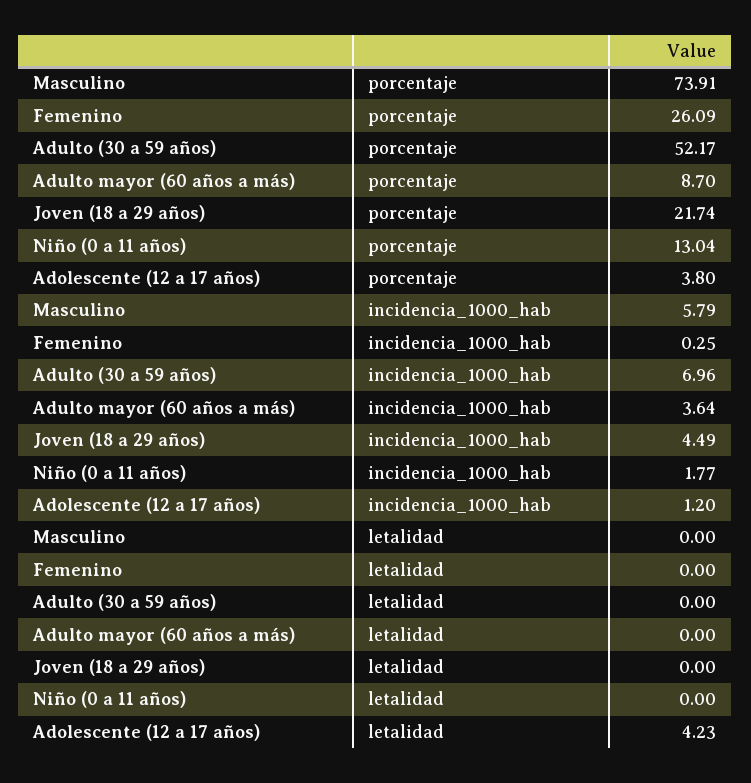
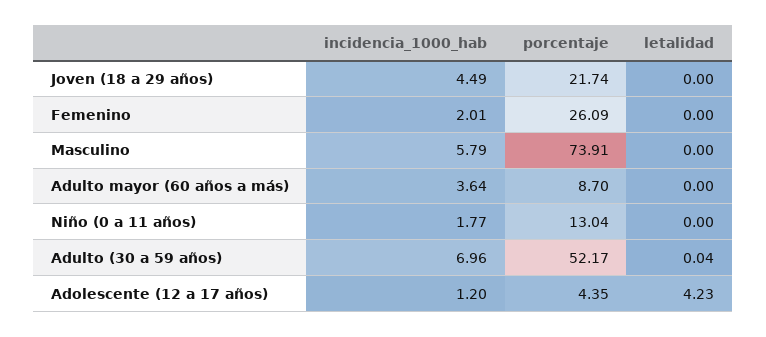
  {
    "Masculino": {
      "porcentaje": 73.91,
      "incidencia_1000_hab": 5.79,
      "letalidad": 0
    },
    "Femenino": {
      "porcentaje": 26.09,
-     "incidencia_1000_hab": 0.25,
+     "incidencia_1000_hab": 2.01,
      "letalidad": 0
    },
    "Adulto (30 a 59 años)": {
      "porcentaje": 52.17,
      "incidencia_1000_hab": 6.96,
-     "letalidad": 0
+     "letalidad": 0.04
    },
    "Adulto mayor (60 años a más)": {
      "porcentaje": 8.7,
      "incidencia_1000_hab": 3.64,
      "letalidad": 0
    },
    "Joven (18 a 29 años)": {
      "porcentaje": 21.74,
      "incidencia_1000_hab": 4.49,
      "letalidad": 0
    },
    "Niño (0 a 11 años)": {
      "porcentaje": 13.04,
      "incidencia_1000_hab": 1.77,
      "letalidad": 0
    },
    "Adolescente (12 a 17 años)": {
-     "porcentaje": 3.8,
+     "porcentaje": 4.35,
      "incidencia_1000_hab": 1.2,
      "letalidad": 4.23
    }
  }

